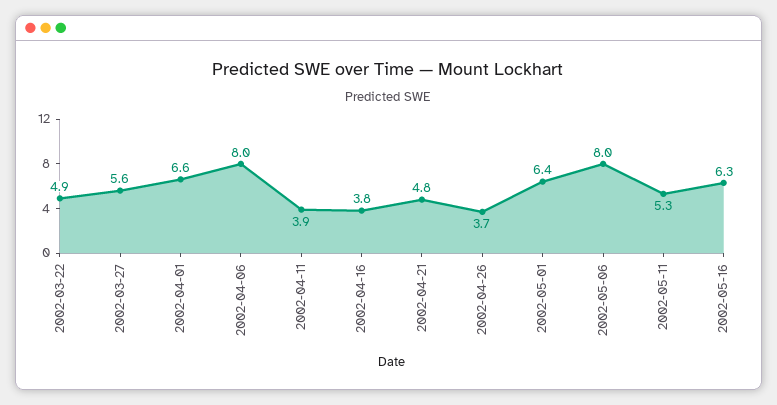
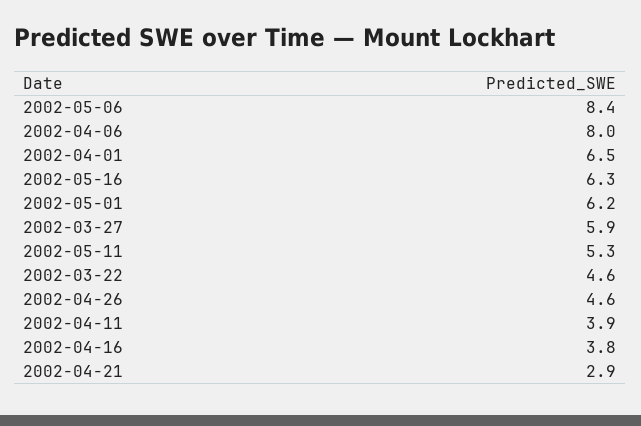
  {
-   "2002-03-22": 4.9,
+   "2002-03-22": 4.6,
-   "2002-03-27": 5.6,
+   "2002-03-27": 5.9,
-   "2002-04-01": 6.6,
+   "2002-04-01": 6.5,
    "2002-04-06": 8,
    "2002-04-11": 3.9,
    "2002-04-16": 3.8,
-   "2002-04-21": 4.8,
+   "2002-04-21": 2.9,
-   "2002-04-26": 3.7,
+   "2002-04-26": 4.6,
-   "2002-05-01": 6.4,
+   "2002-05-01": 6.2,
-   "2002-05-06": 8,
+   "2002-05-06": 8.4,
    "2002-05-11": 5.3,
    "2002-05-16": 6.3
  }

